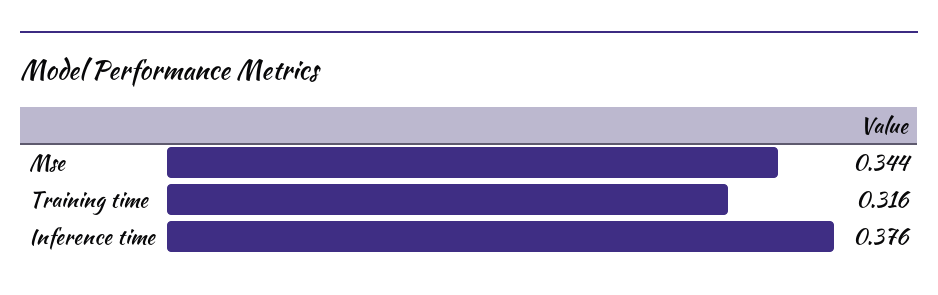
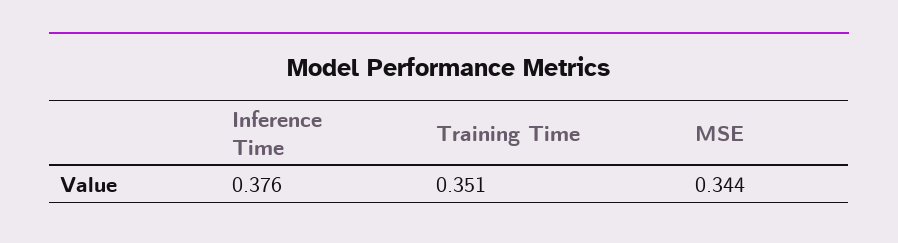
  {
    "Mse": 0.344,
-   "Training time": 0.316,
+   "Training time": 0.351,
    "Inference time": 0.376
  }

